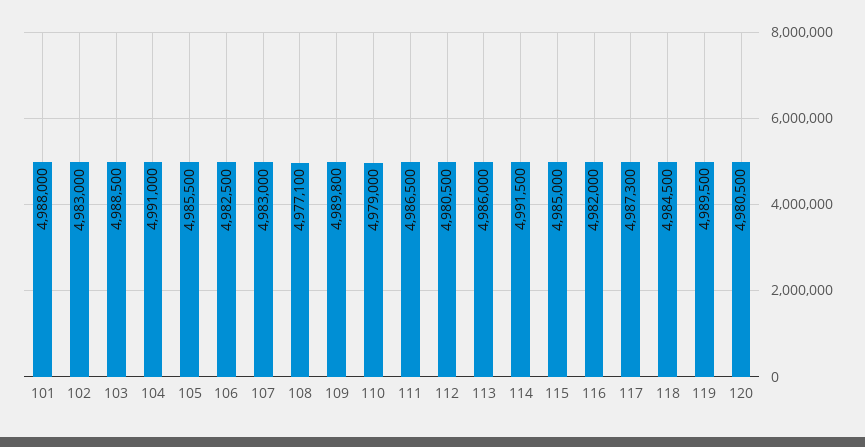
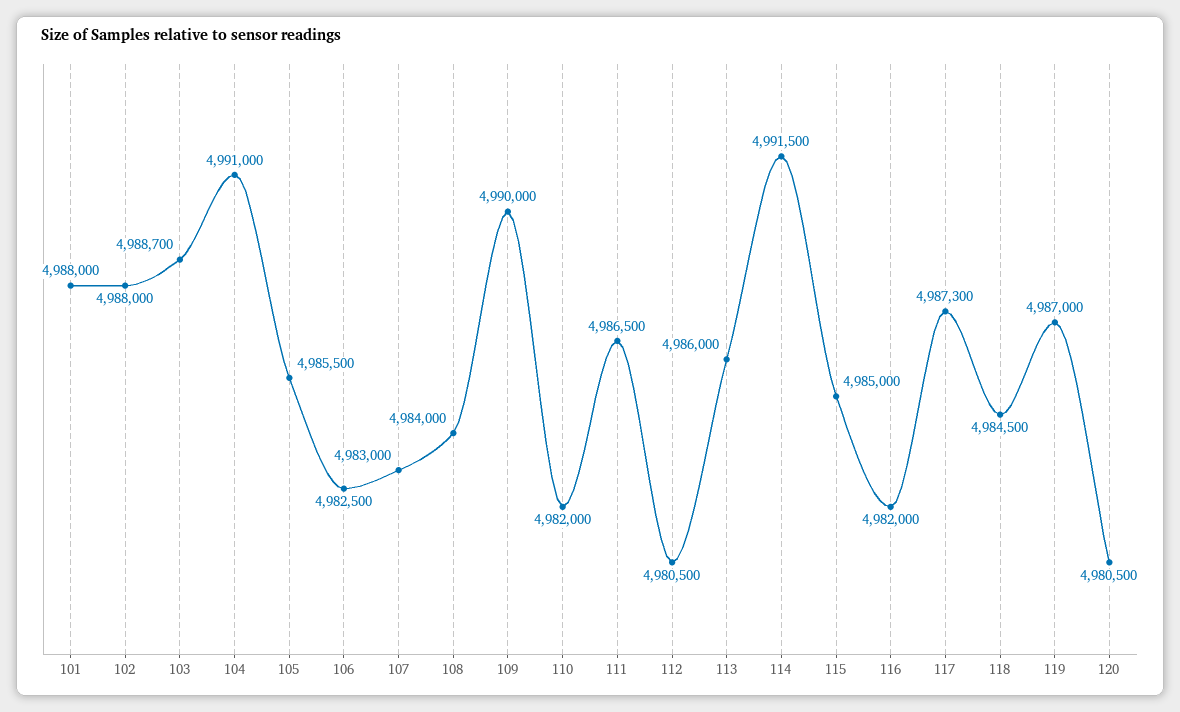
  {
    "101": 4988000,
-   "102": 4983000,
+   "102": 4988000,
-   "103": 4988500,
+   "103": 4988700,
    "104": 4991000,
    "105": 4985500,
    "106": 4982500,
    "107": 4983000,
-   "108": 4977100,
+   "108": 4984000,
-   "109": 4989800,
+   "109": 4990000,
-   "110": 4979000,
+   "110": 4982000,
    "111": 4986500,
    "112": 4980500,
    "113": 4986000,
    "114": 4991500,
    "115": 4985000,
    "116": 4982000,
    "117": 4987300,
    "118": 4984500,
-   "119": 4989500,
+   "119": 4987000,
    "120": 4980500
  }

